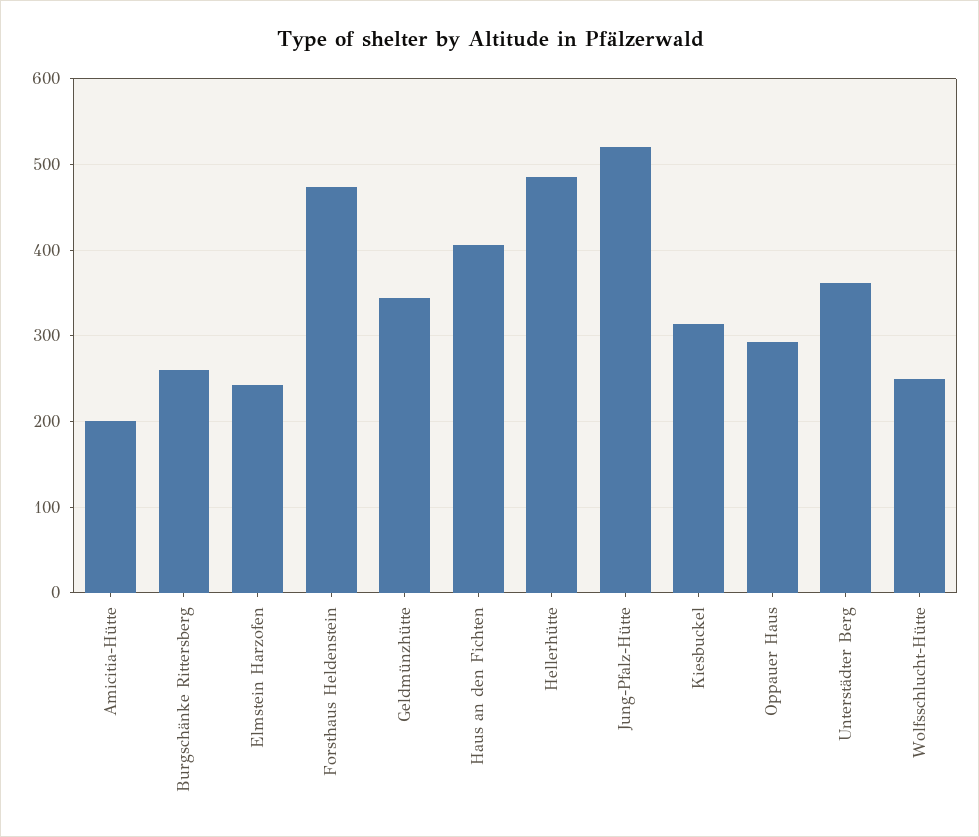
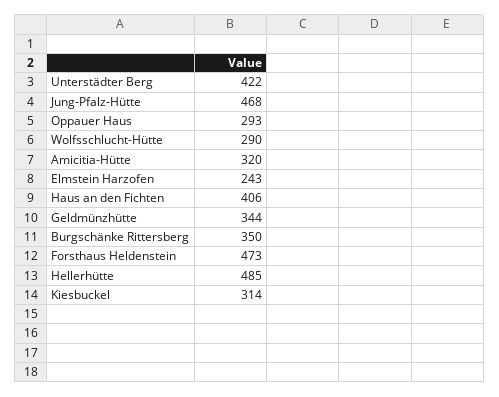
  {
-   "Amicitia-Hütte": 200,
+   "Amicitia-Hütte": 320,
-   "Burgschänke Rittersberg": 260,
+   "Burgschänke Rittersberg": 350,
    "Elmstein Harzofen": 243,
    "Forsthaus Heldenstein": 473,
    "Geldmünzhütte": 344,
    "Haus an den Fichten": 406,
    "Hellerhütte": 485,
-   "Jung-Pfalz-Hütte": 520,
+   "Jung-Pfalz-Hütte": 468,
    "Kiesbuckel": 314,
    "Oppauer Haus": 293,
-   "Unterstädter Berg": 360,
+   "Unterstädter Berg": 422,
-   "Wolfsschlucht-Hütte": 250
+   "Wolfsschlucht-Hütte": 290
  }

